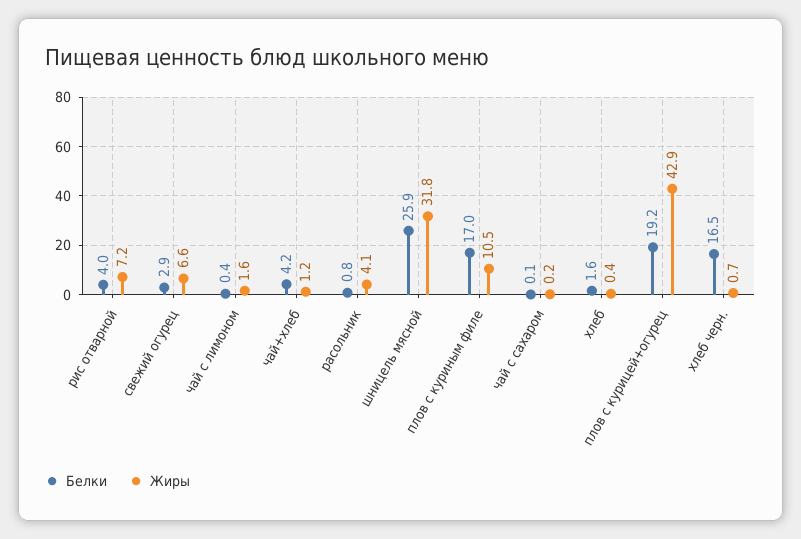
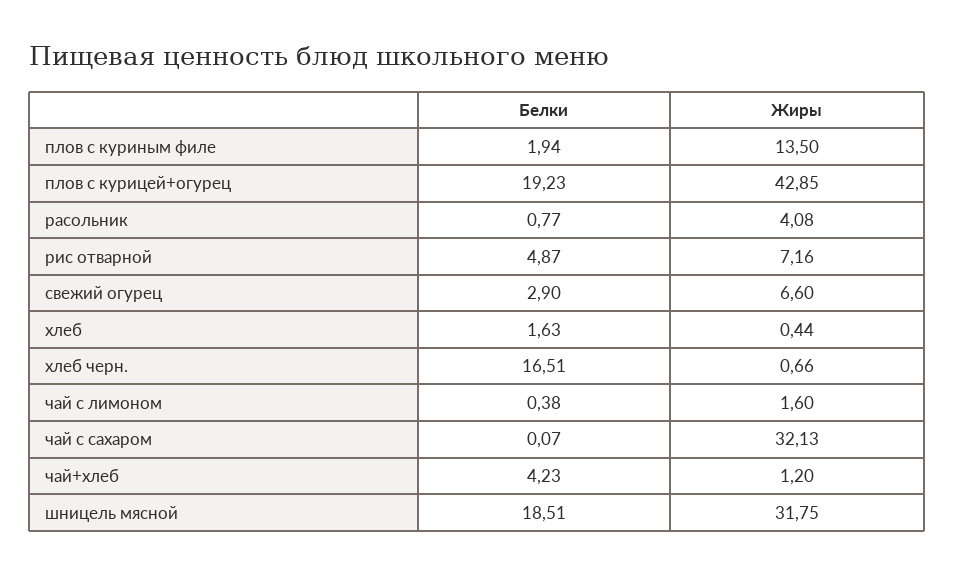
  {
    "Белки": {
-     "рис отварной": 4,
+     "рис отварной": 4.87,
      "свежий огурец": 2.9,
      "чай с лимоном": 0.38,
      "чай+хлеб": 4.23,
      "расольник": 0.77,
-     "шницель мясной": 25.9,
+     "шницель мясной": 18.51,
-     "плов с куриным филе": 17,
+     "плов с куриным филе": 1.94,
      "чай с сахаром": 0.07,
      "хлеб": 1.63,
      "плов с курицей+огурец": 19.23,
      "хлеб черн.": 16.51
    },
    "Жиры": {
      "рис отварной": 7.16,
      "свежий огурец": 6.6,
      "чай с лимоном": 1.6,
      "чай+хлеб": 1.2,
      "расольник": 4.08,
      "шницель мясной": 31.75,
-     "плов с куриным филе": 10.5,
+     "плов с куриным филе": 13.5,
-     "чай с сахаром": 0.2,
+     "чай с сахаром": 32.13,
      "хлеб": 0.44,
      "плов с курицей+огурец": 42.85,
      "хлеб черн.": 0.66
    }
  }

